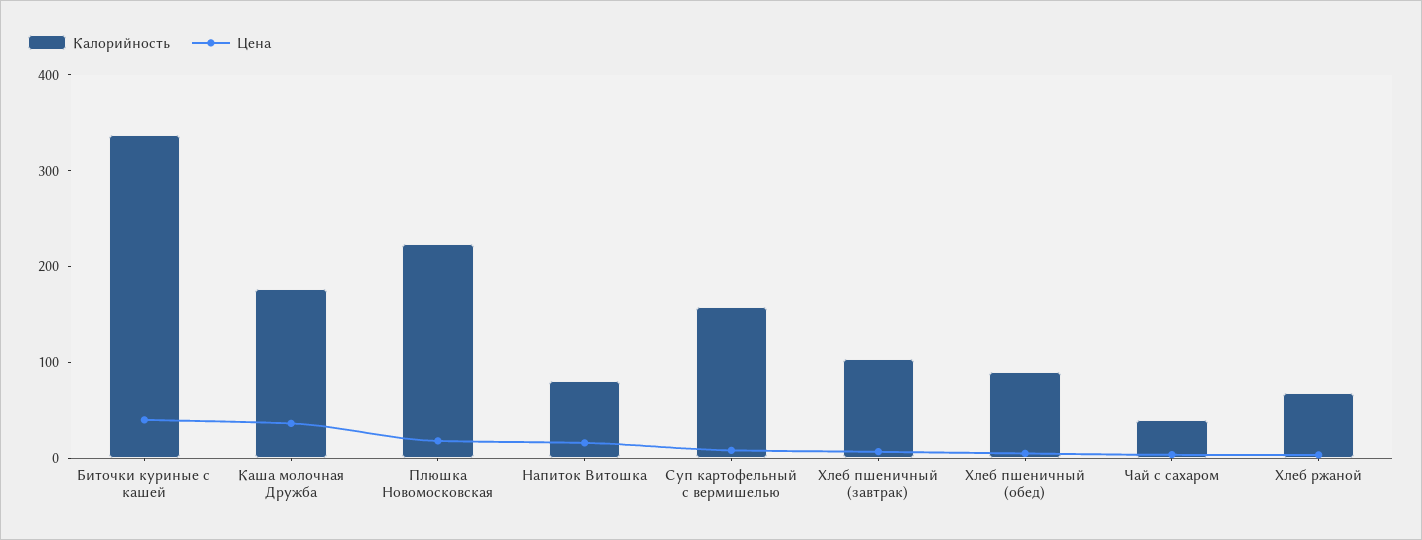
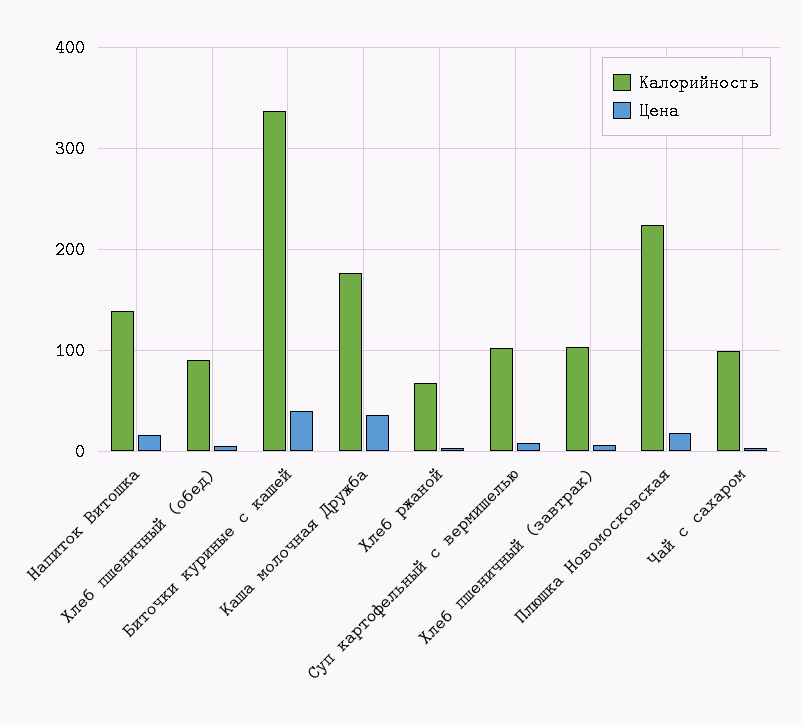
  {
    "Калорийность": {
      "Биточки куриные с кашей": 340,
      "Каша молочная Дружба": 180,
      "Плюшка Новомосковская": 220,
-     "Напиток Витошка": 80,
+     "Напиток Витошка": 140,
-     "Суп картофельный с вермишелью": 160,
+     "Суп картофельный с вермишелью": 100,
      "Хлеб пшеничный (завтрак)": 100,
      "Хлеб пшеничный (обед)": 90,
-     "Чай с сахаром": 40,
+     "Чай с сахаром": 100,
      "Хлеб ржаной": 70
    },
    "Цена": {
      "Биточки куриные с кашей": 40,
      "Каша молочная Дружба": 40,
      "Плюшка Новомосковская": 20,
      "Напиток Витошка": 20,
      "Суп картофельный с вермишелью": 10,
      "Хлеб пшеничный (завтрак)": 10,
      "Хлеб пшеничный (обед)": 0,
      "Чай с сахаром": 0,
      "Хлеб ржаной": 0
    }
  }

